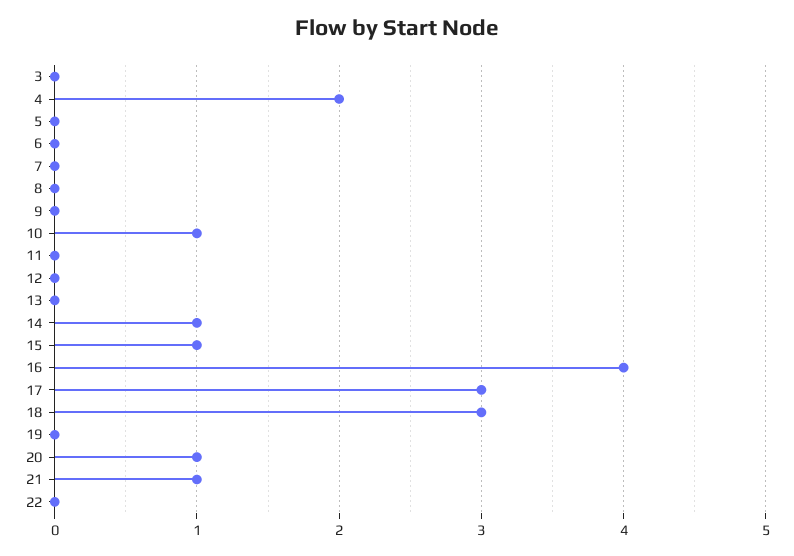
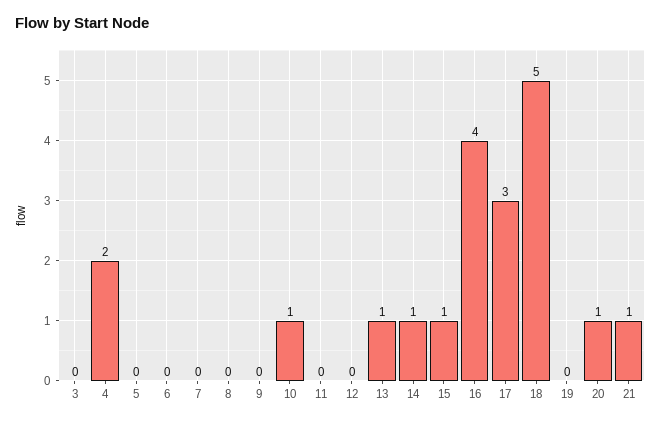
  {
    "3": 0,
    "4": 2,
    "5": 0,
    "6": 0,
    "7": 0,
    "8": 0,
    "9": 0,
    "10": 1,
    "11": 0,
    "12": 0,
-   "13": 0,
+   "13": 1,
    "14": 1,
    "15": 1,
    "16": 4,
    "17": 3,
-   "18": 3,
+   "18": 5,
    "19": 0,
    "20": 1,
-   "21": 1,
+   "21": 1
-   "22": 0
  }

